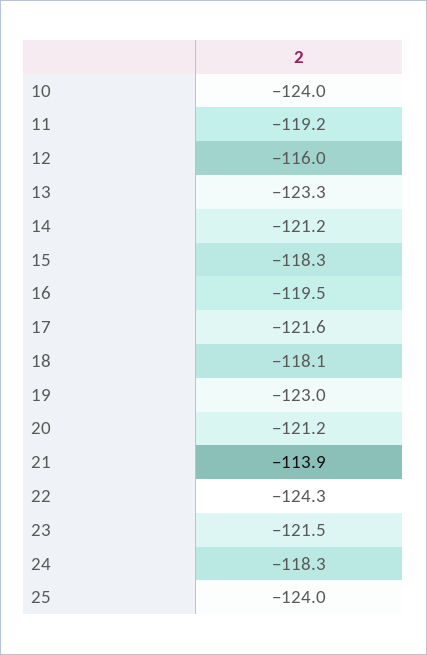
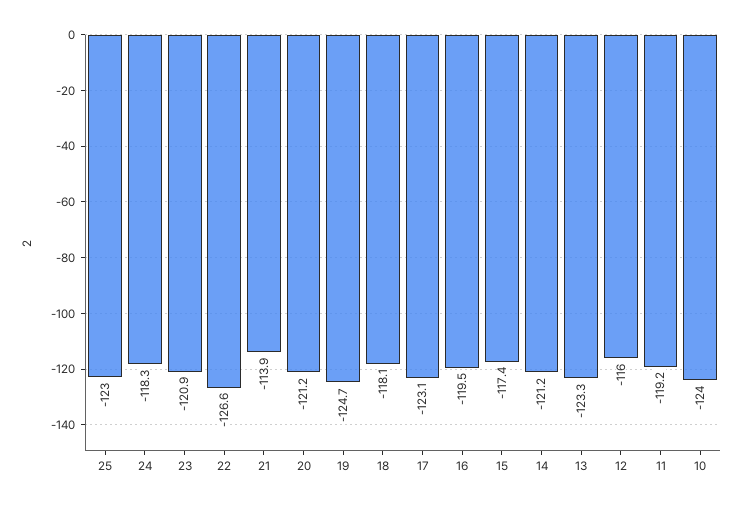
  {
    "10": -124,
    "11": -119.2,
    "12": -116,
    "13": -123.3,
    "14": -121.2,
-   "15": -118.3,
+   "15": -117.4,
    "16": -119.5,
-   "17": -121.6,
+   "17": -123.1,
    "18": -118.1,
-   "19": -123,
+   "19": -124.7,
    "20": -121.2,
    "21": -113.9,
-   "22": -124.3,
+   "22": -126.6,
-   "23": -121.5,
+   "23": -120.9,
    "24": -118.3,
-   "25": -124
+   "25": -123
  }

